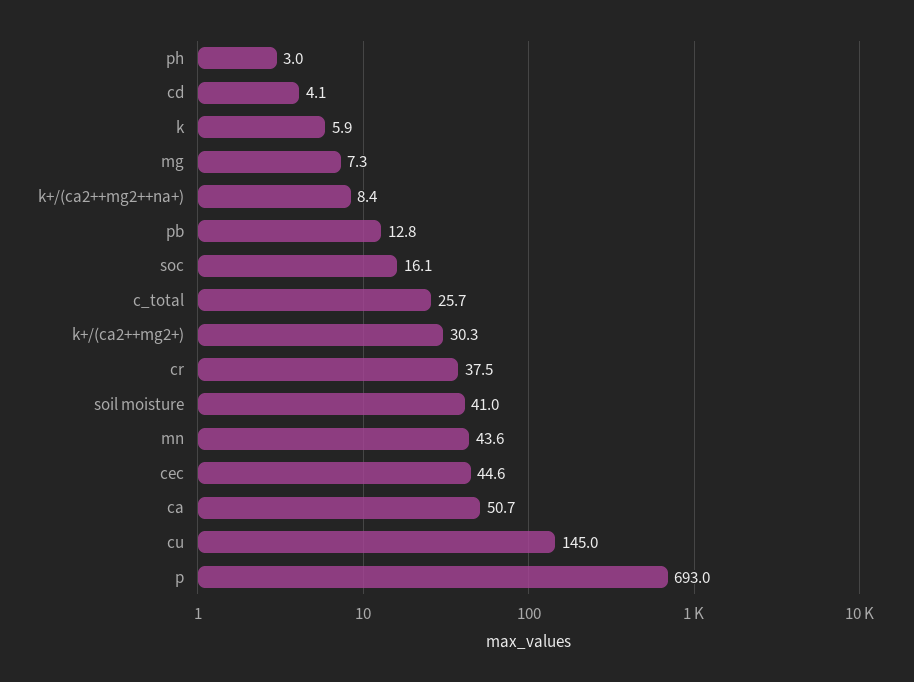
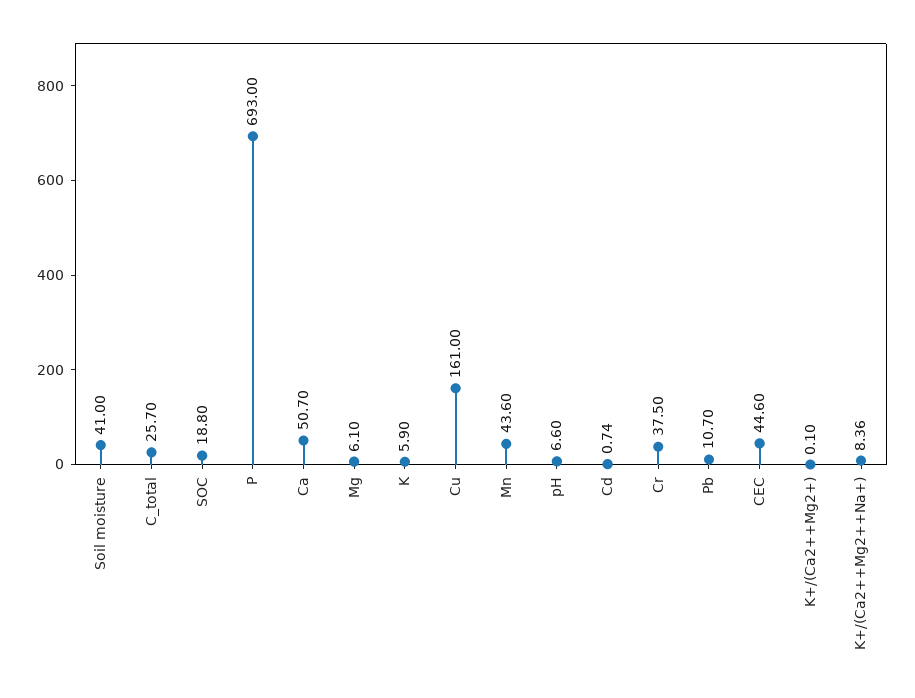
  {
-   "ph": 3,
+   "ph": 6.6,
-   "cd": 4.1,
+   "cd": 0.74,
    "k": 5.9,
-   "mg": 7.3,
+   "mg": 6.1,
    "k+/(ca2++mg2++na+)": 8.36,
-   "pb": 12.8,
+   "pb": 10.7,
-   "soc": 16.1,
+   "soc": 18.8,
    "c_total": 25.7,
-   "k+/(ca2++mg2+)": 30.3,
+   "k+/(ca2++mg2+)": 0.1,
    "cr": 37.5,
    "soil moisture": 41,
    "mn": 43.6,
    "cec": 44.6,
    "ca": 50.7,
-   "cu": 145,
+   "cu": 161,
    "p": 693
  }

